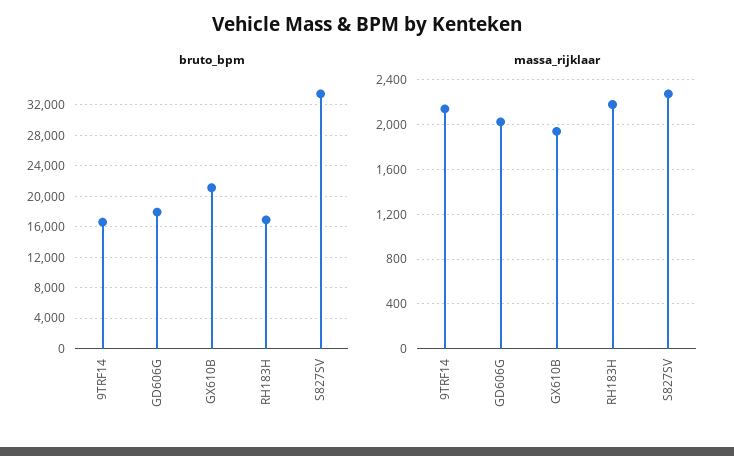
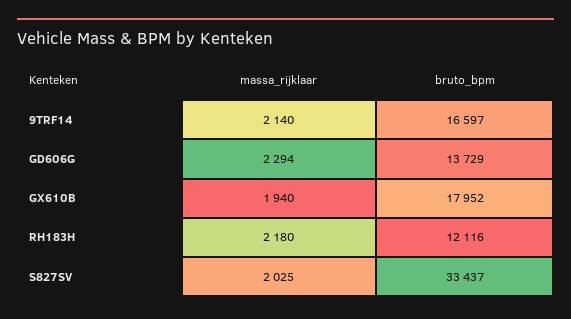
  {
    "bruto_bpm": {
      "9TRF14": 16597,
-     "GD606G": 18000,
+     "GD606G": 13729,
-     "GX610B": 21000,
+     "GX610B": 17952,
-     "RH183H": 17000,
+     "RH183H": 12116,
      "S827SV": 33437
    },
    "massa_rijklaar": {
      "9TRF14": 2140,
-     "GD606G": 2000,
+     "GD606G": 2294,
      "GX610B": 1940,
      "RH183H": 2180,
-     "S827SV": 2300
+     "S827SV": 2025
    }
  }

